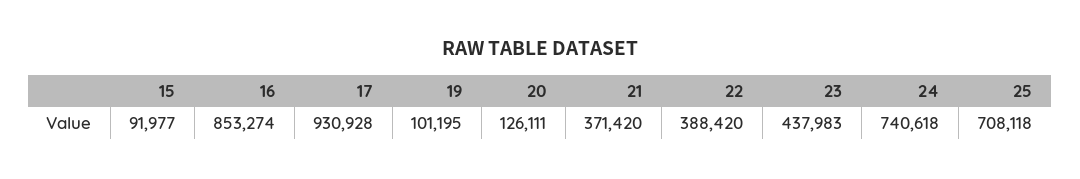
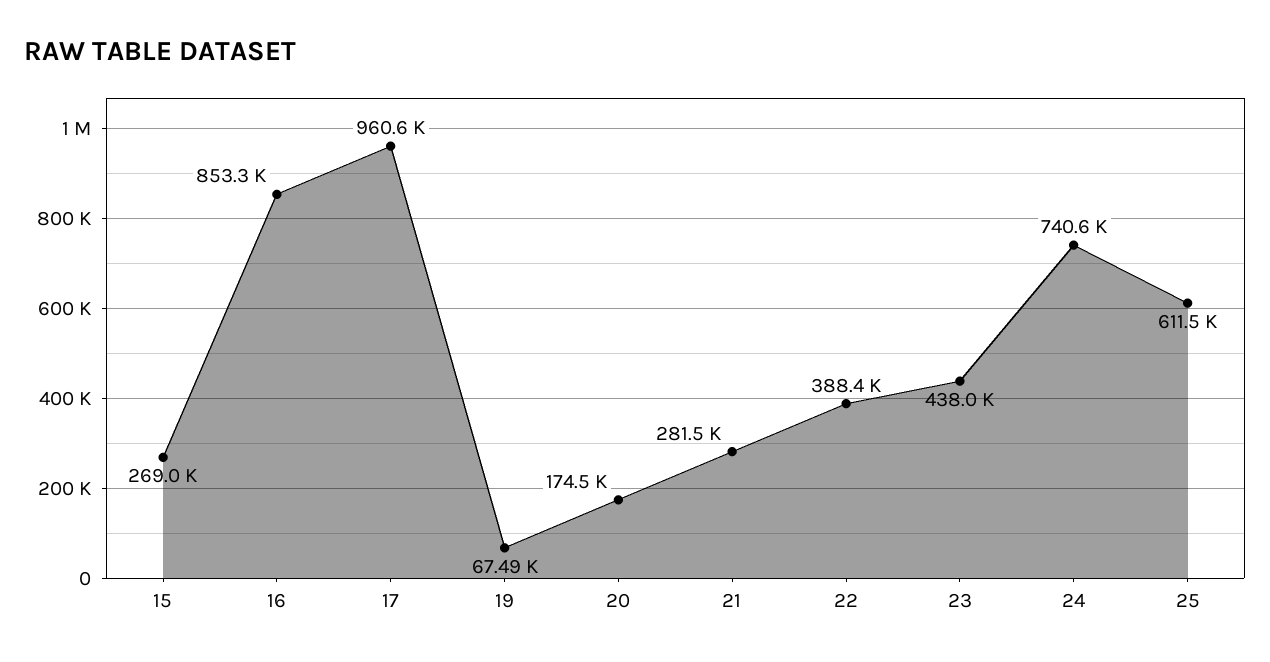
  {
-   "15": 91977,
+   "15": 269000,
    "16": 853274,
-   "17": 930928,
+   "17": 960600,
-   "19": 101195,
+   "19": 67490,
-   "20": 126111,
+   "20": 174500,
-   "21": 371420,
+   "21": 281500,
    "22": 388420,
    "23": 437983,
    "24": 740618,
-   "25": 708118
+   "25": 611500
  }

